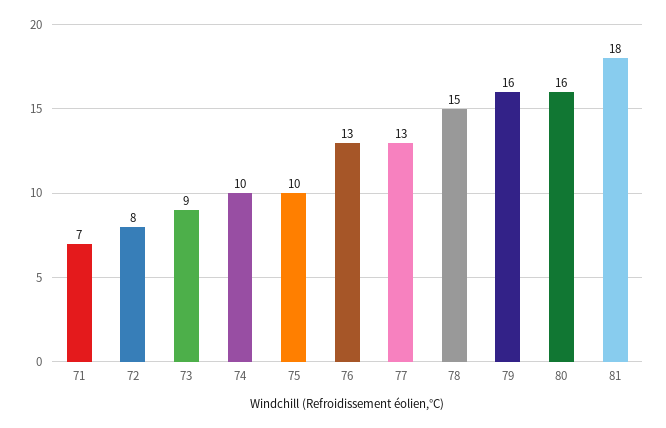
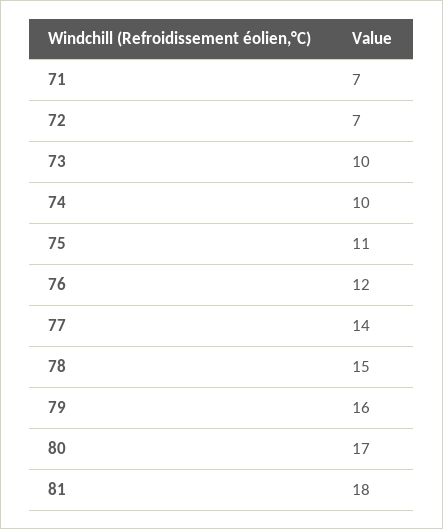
  {
    "71": 7,
-   "72": 8,
+   "72": 7,
-   "73": 9,
+   "73": 10,
    "74": 10,
-   "75": 10,
+   "75": 11,
-   "76": 13,
+   "76": 12,
-   "77": 13,
+   "77": 14,
    "78": 15,
    "79": 16,
-   "80": 16,
+   "80": 17,
    "81": 18
  }

